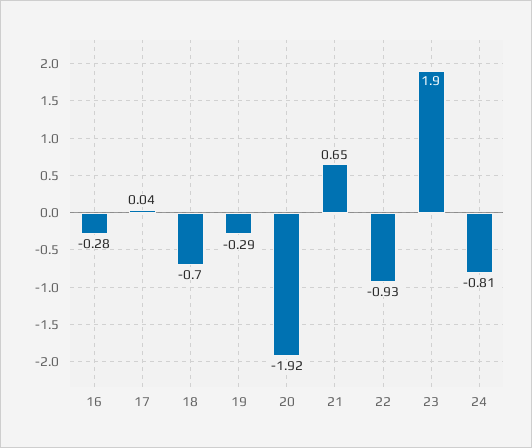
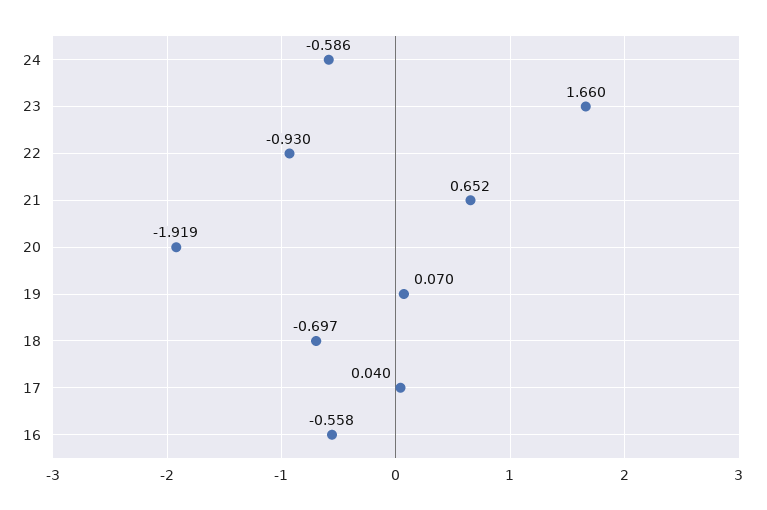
  {
-   "16": -0.28,
+   "16": -0.558,
    "17": 0.04,
    "18": -0.697,
-   "19": -0.29,
+   "19": 0.07,
    "20": -1.919,
    "21": 0.652,
    "22": -0.93,
-   "23": 1.9,
+   "23": 1.66,
-   "24": -0.81
+   "24": -0.586
  }

